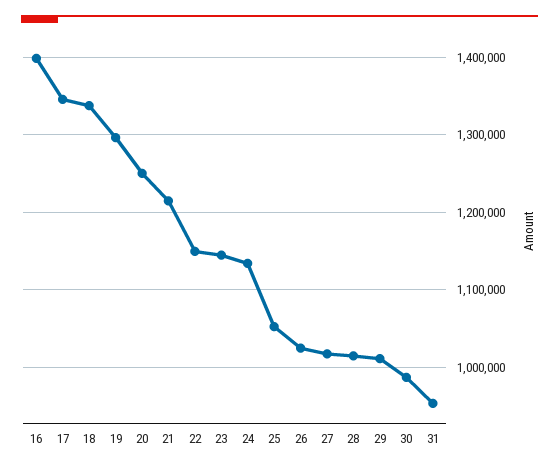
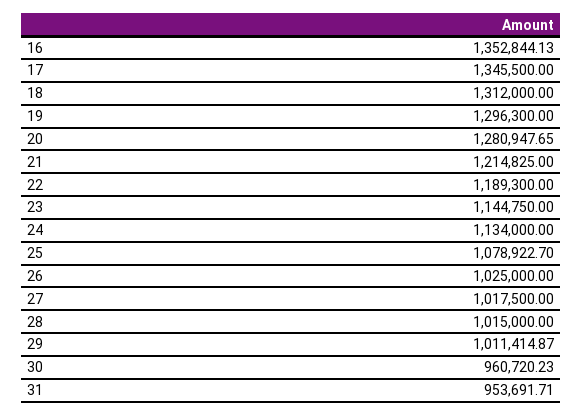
  {
-   "16": 1400000,
+   "16": 1352844.13,
    "17": 1345500,
-   "18": 1340000,
+   "18": 1312000,
    "19": 1296300,
-   "20": 1250000,
+   "20": 1280947.65,
    "21": 1214825,
-   "22": 1150000,
+   "22": 1189300,
    "23": 1144750,
    "24": 1134000,
-   "25": 1050000,
+   "25": 1078922.7,
    "26": 1025000,
    "27": 1017500,
    "28": 1015000,
    "29": 1011414.87,
-   "30": 990000,
+   "30": 960720.23,
    "31": 953691.71
  }

